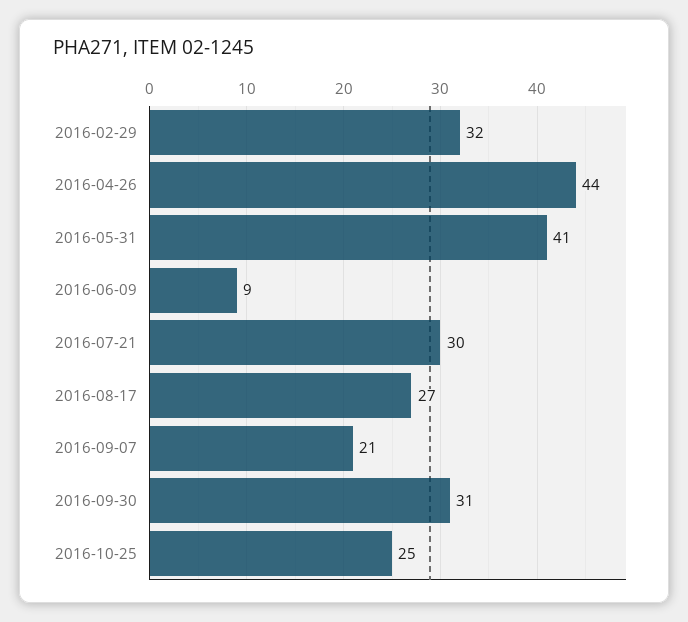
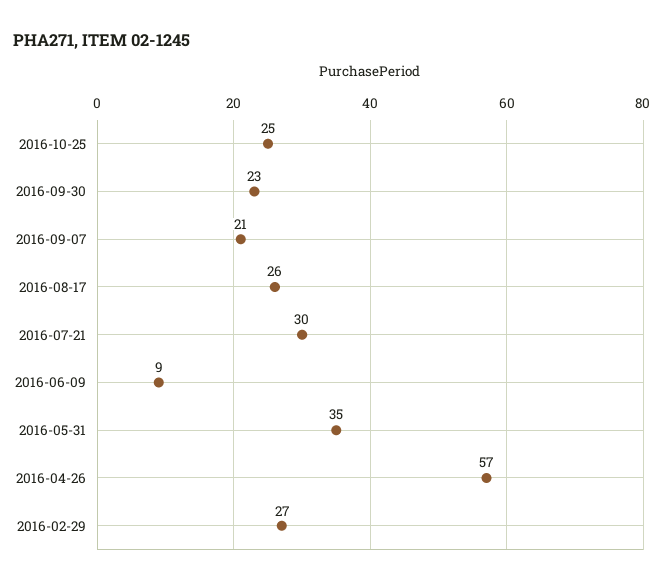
  {
-   "2016-02-29": 32,
+   "2016-02-29": 27,
-   "2016-04-26": 44,
+   "2016-04-26": 57,
-   "2016-05-31": 41,
+   "2016-05-31": 35,
    "2016-06-09": 9,
    "2016-07-21": 30,
-   "2016-08-17": 27,
+   "2016-08-17": 26,
    "2016-09-07": 21,
-   "2016-09-30": 31,
+   "2016-09-30": 23,
    "2016-10-25": 25
  }

